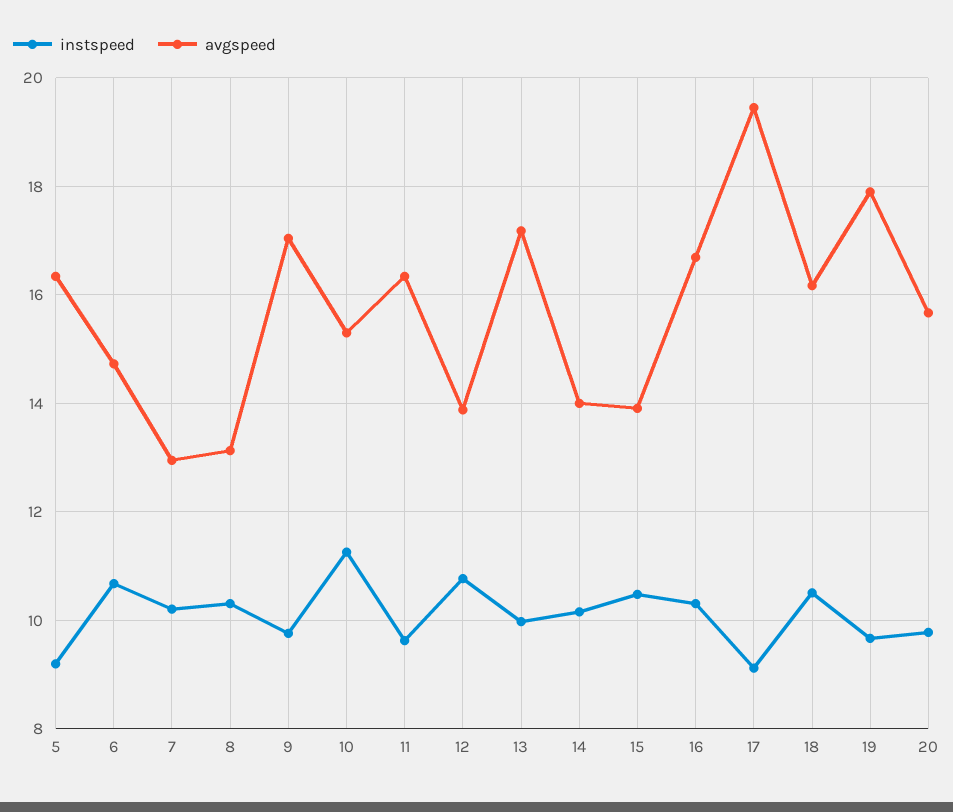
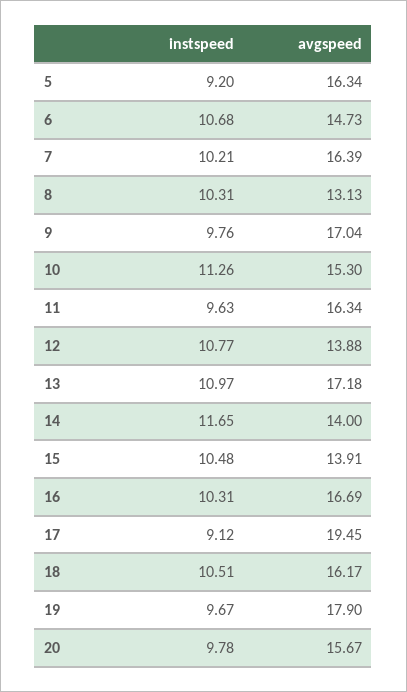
  {
    "instspeed": {
      "5": 9.2,
      "6": 10.68,
      "7": 10.21,
      "8": 10.31,
      "9": 9.76,
      "10": 11.26,
      "11": 9.63,
      "12": 10.77,
-     "13": 10,
+     "13": 10.97,
-     "14": 10.2,
+     "14": 11.65,
      "15": 10.48,
      "16": 10.31,
      "17": 9.12,
      "18": 10.51,
      "19": 9.67,
      "20": 9.78
    },
    "avgspeed": {
      "5": 16.34,
      "6": 14.73,
-     "7": 13,
+     "7": 16.39,
      "8": 13.13,
      "9": 17.04,
      "10": 15.3,
      "11": 16.34,
      "12": 13.88,
      "13": 17.18,
      "14": 14,
      "15": 13.91,
      "16": 16.69,
      "17": 19.45,
      "18": 16.17,
      "19": 17.9,
      "20": 15.67
    }
  }

